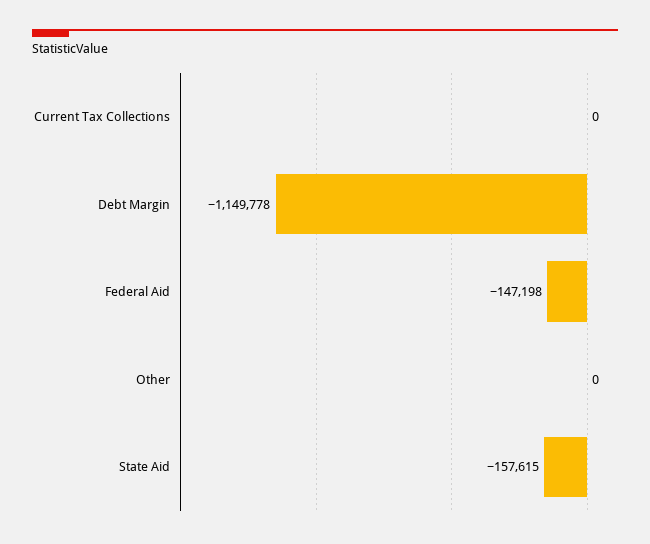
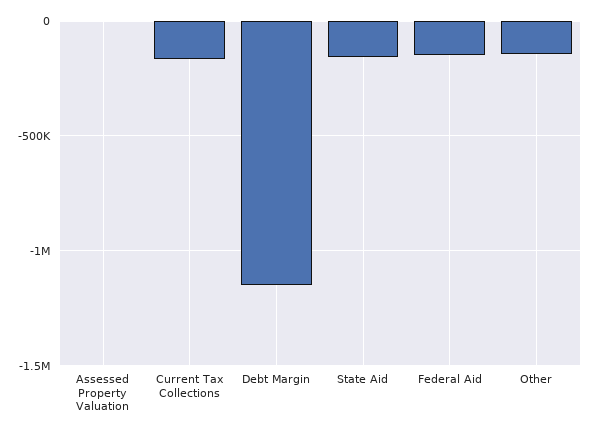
  {
-   "Current Tax Collections": 0,
+   "Current Tax Collections": -150000,
    "Debt Margin": -1149778,
    "Federal Aid": -147198,
-   "Other": 0,
+   "Other": -150000,
-   "State Aid": -157615
+   "State Aid": -157615,
+   "Assessed Property Valuation": 0
  }

